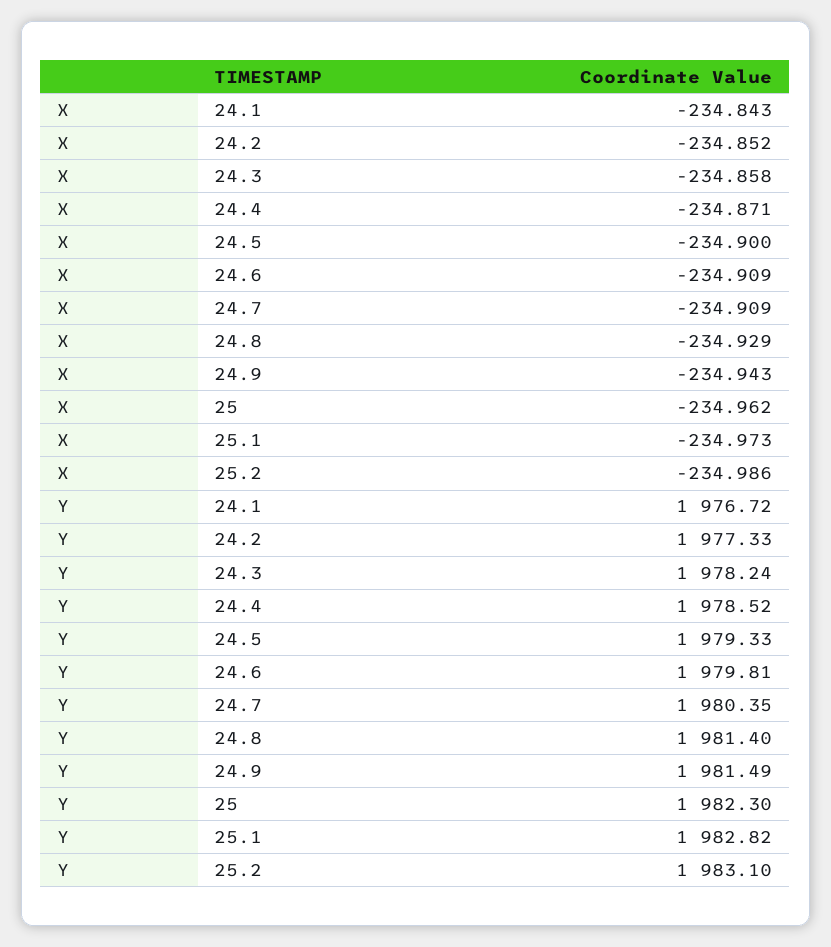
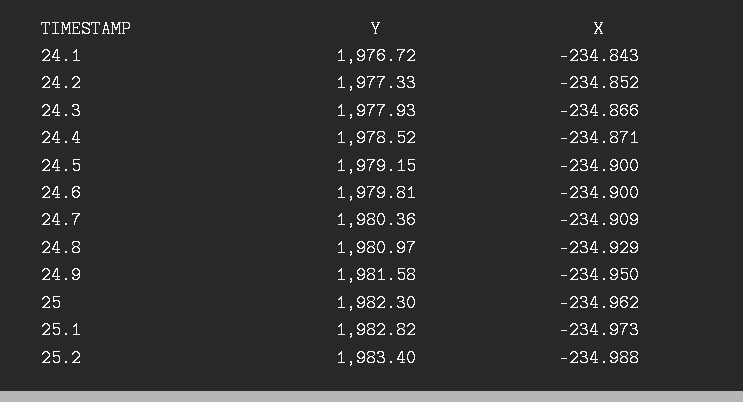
  {
    "X": {
      "24.1": -234.843,
      "24.2": -234.852,
-     "24.3": -234.858,
+     "24.3": -234.866,
      "24.4": -234.871,
      "24.5": -234.9,
-     "24.6": -234.909,
+     "24.6": -234.9,
      "24.7": -234.909,
      "24.8": -234.929,
-     "24.9": -234.943,
+     "24.9": -234.95,
      "25": -234.962,
      "25.1": -234.973,
-     "25.2": -234.986
+     "25.2": -234.988
    },
    "Y": {
      "24.1": 1976.72,
      "24.2": 1977.33,
-     "24.3": 1978.24,
+     "24.3": 1977.93,
      "24.4": 1978.52,
-     "24.5": 1979.33,
+     "24.5": 1979.15,
      "24.6": 1979.81,
-     "24.7": 1980.35,
+     "24.7": 1980.36,
-     "24.8": 1981.4,
+     "24.8": 1980.97,
-     "24.9": 1981.49,
+     "24.9": 1981.58,
      "25": 1982.3,
      "25.1": 1982.82,
-     "25.2": 1983.1
+     "25.2": 1983.4
    }
  }

